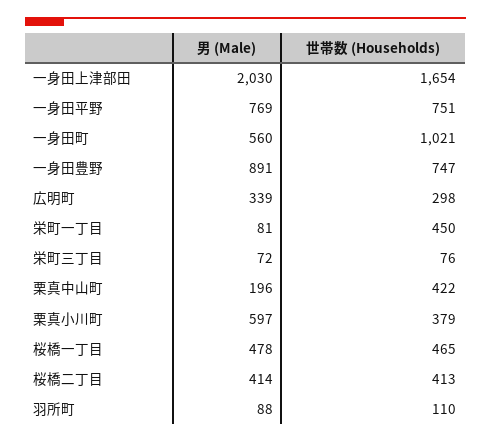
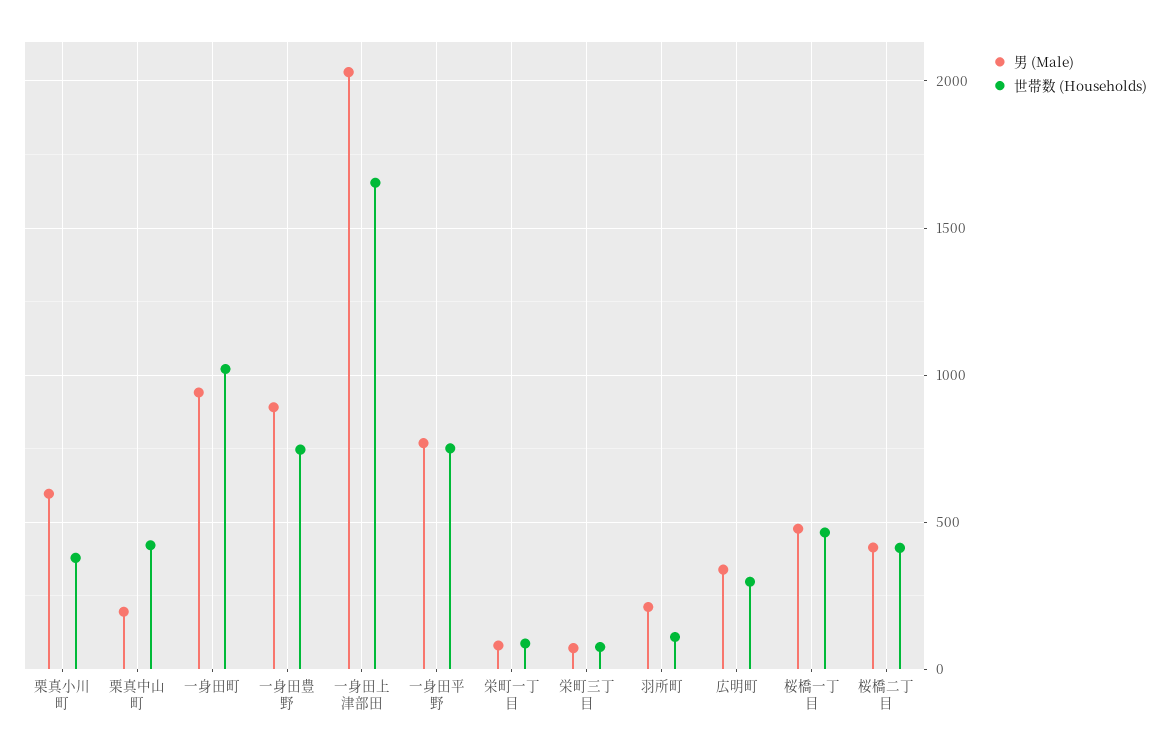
  {
    "男 (Male)": {
      "一身田上津部田": 2030,
      "一身田平野": 769,
-     "一身田町": 560,
+     "一身田町": 950,
      "一身田豊野": 891,
      "広明町": 339,
      "栄町一丁目": 81,
      "栄町三丁目": 72,
      "栗真中山町": 196,
      "栗真小川町": 597,
      "桜橋一丁目": 478,
      "桜橋二丁目": 414,
-     "羽所町": 88
+     "羽所町": 200
    },
    "世帯数 (Households)": {
      "一身田上津部田": 1654,
      "一身田平野": 751,
      "一身田町": 1021,
      "一身田豊野": 747,
      "広明町": 298,
-     "栄町一丁目": 450,
+     "栄町一丁目": 100,
      "栄町三丁目": 76,
      "栗真中山町": 422,
      "栗真小川町": 379,
      "桜橋一丁目": 465,
      "桜橋二丁目": 413,
      "羽所町": 110
    }
  }

